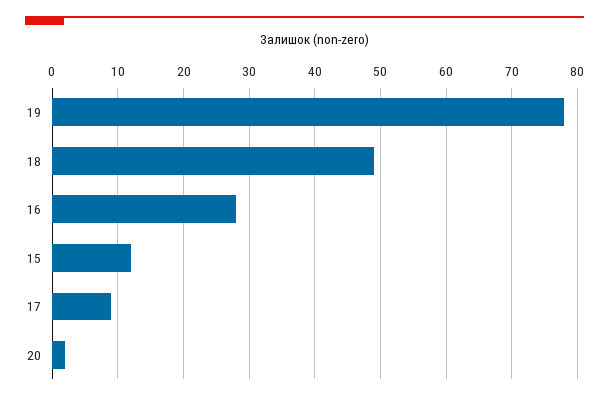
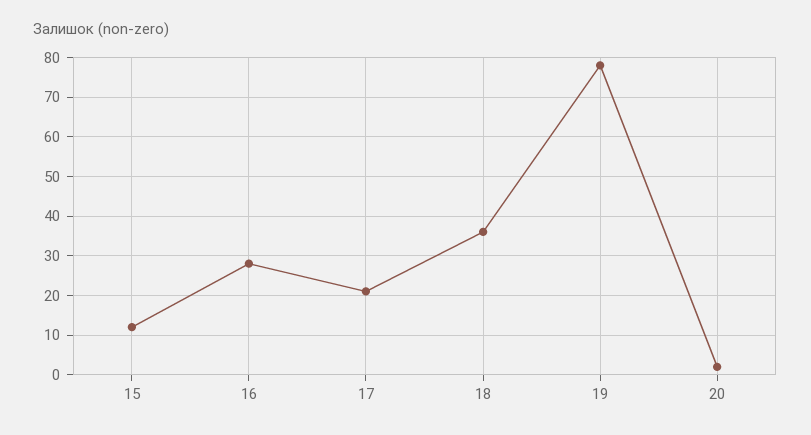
  {
    "19": 78,
-   "18": 49,
+   "18": 35,
    "16": 28,
    "15": 12,
-   "17": 9,
+   "17": 20,
    "20": 2
  }

